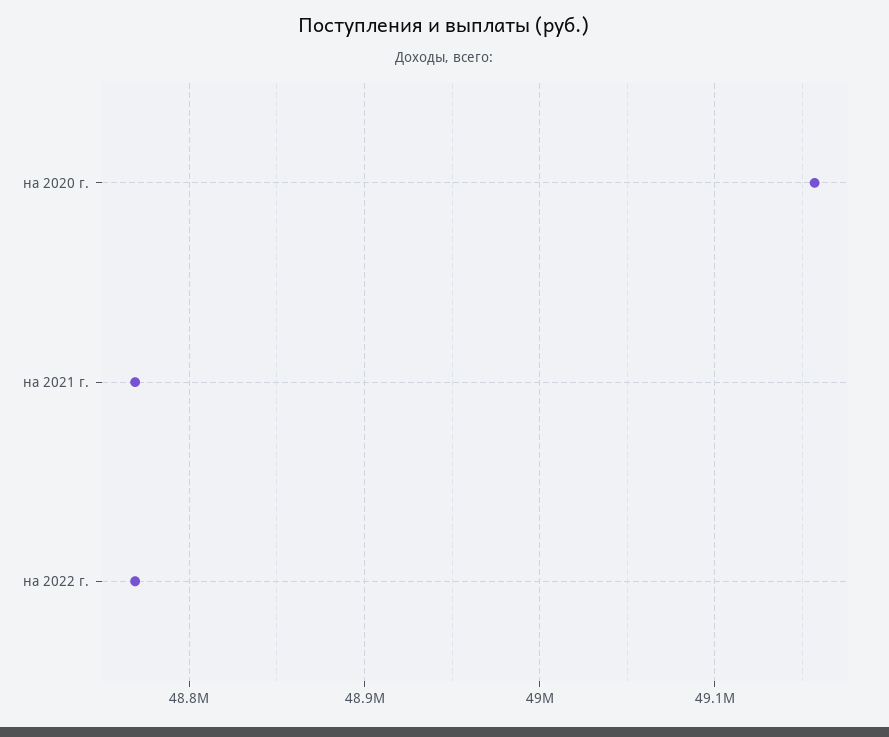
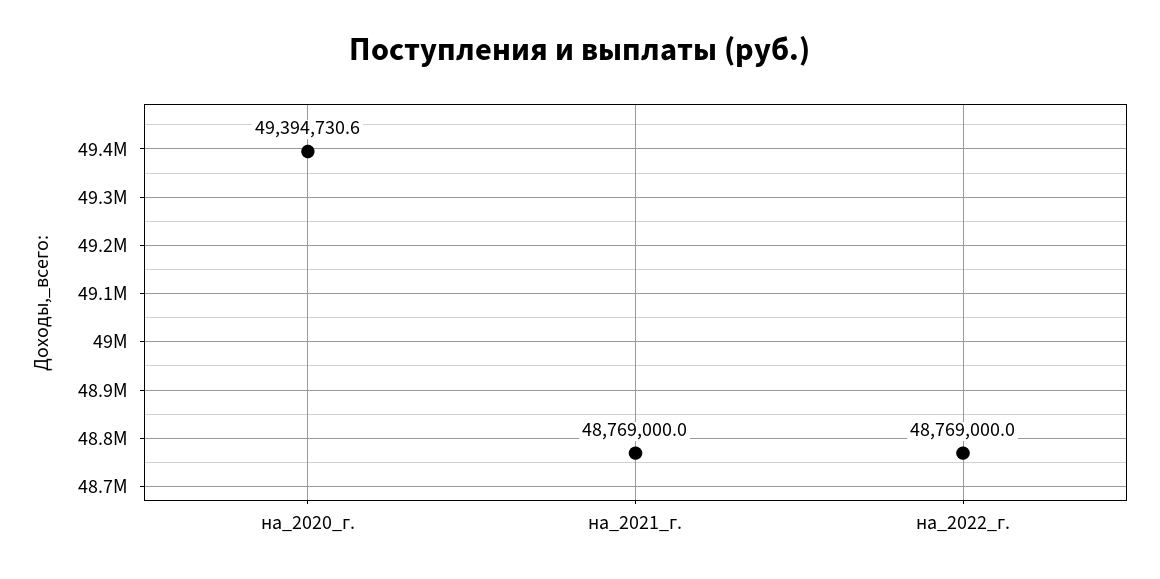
  {
-   "на 2020 г.": 49160000,
+   "на 2020 г.": 49394730.6,
    "на 2021 г.": 48769000,
    "на 2022 г.": 48769000
  }

